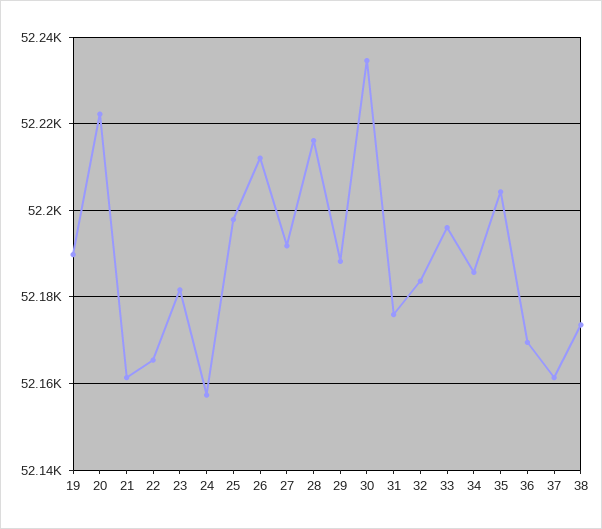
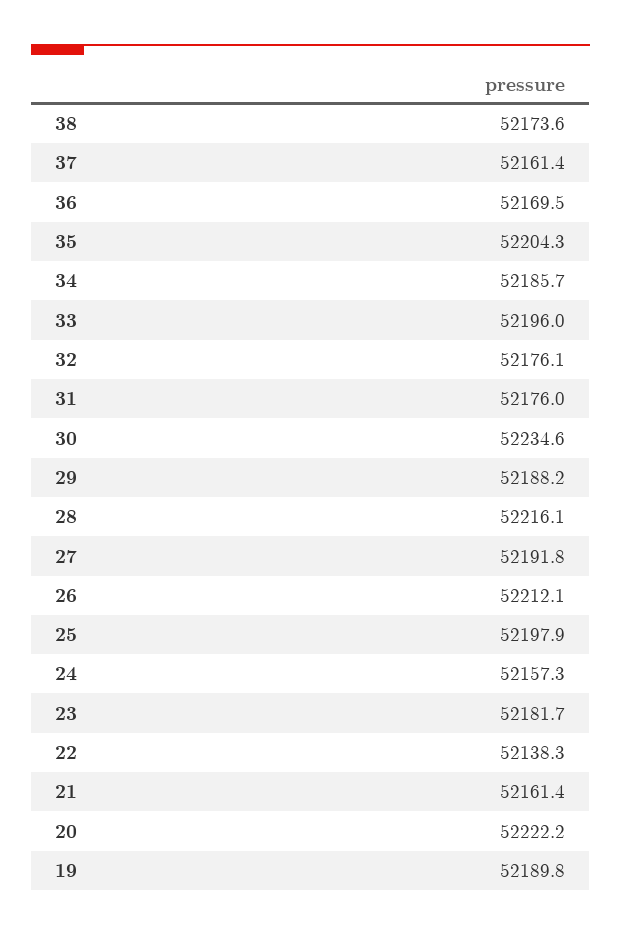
  {
    "19": 52189.8,
    "20": 52222.2,
    "21": 52161.4,
-   "22": 52166,
+   "22": 52138.3,
    "23": 52181.7,
    "24": 52157.3,
    "25": 52197.9,
    "26": 52212.1,
    "27": 52191.8,
    "28": 52216.1,
    "29": 52188.2,
    "30": 52234.6,
    "31": 52176,
-   "32": 52184,
+   "32": 52176.1,
    "33": 52196,
    "34": 52185.7,
    "35": 52204.3,
    "36": 52169.5,
    "37": 52161.4,
    "38": 52173.6
  }

